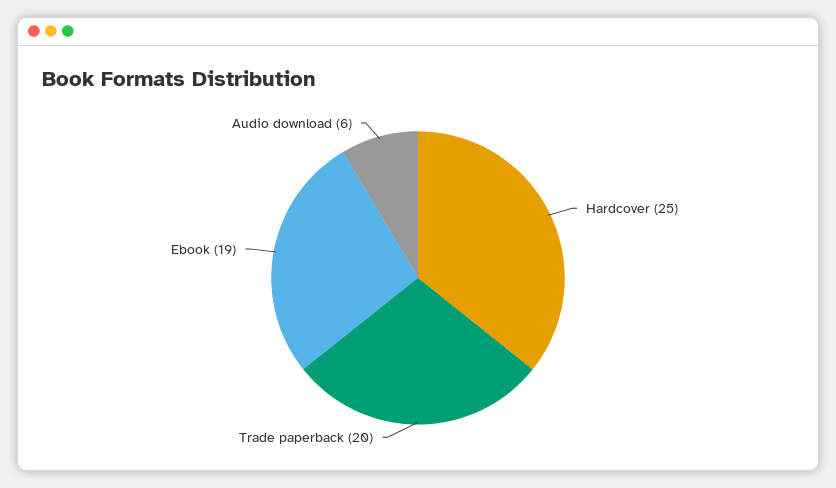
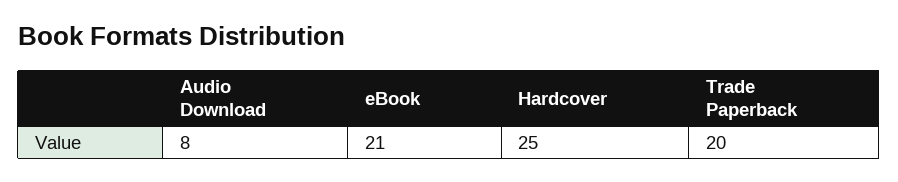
  {
    "Hardcover": 25,
    "Trade paperback": 20,
-   "Ebook": 19,
+   "Ebook": 21,
-   "Audio download": 6
+   "Audio download": 8
  }

